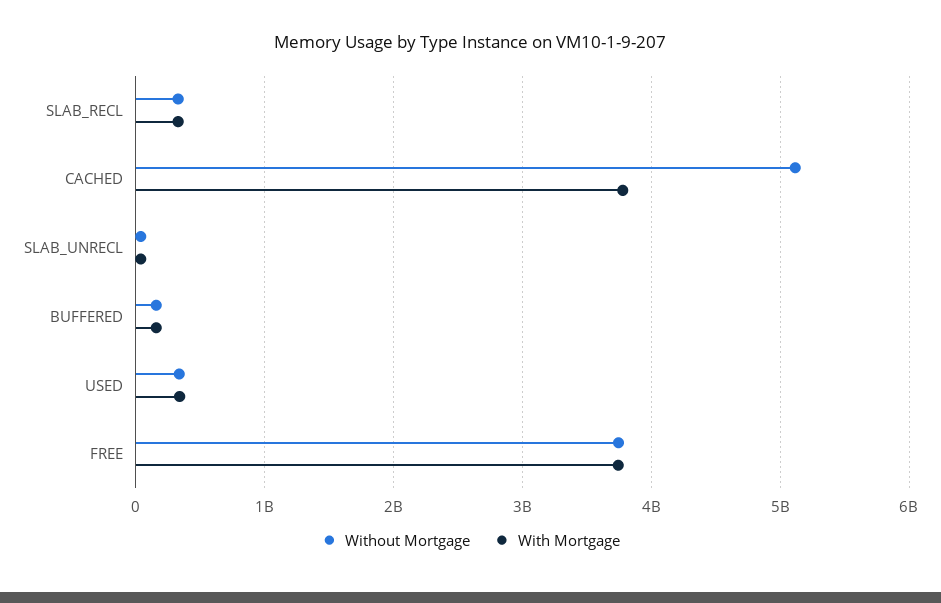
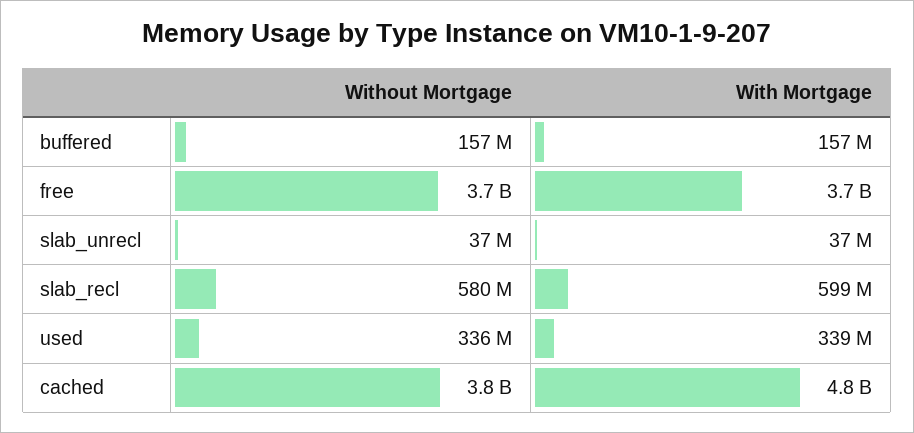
  {
    "Without Mortgage": {
-     "SLAB_RECL": 300000000,
+     "SLAB_RECL": 580000000,
-     "CACHED": 5100000000,
+     "CACHED": 3800000000,
      "SLAB_UNRECL": 37000000,
      "BUFFERED": 157000000,
      "USED": 336000000,
      "FREE": 3700000000
    },
    "With Mortgage": {
-     "SLAB_RECL": 300000000,
+     "SLAB_RECL": 599000000,
-     "CACHED": 3800000000,
+     "CACHED": 4800000000,
      "SLAB_UNRECL": 37000000,
      "BUFFERED": 157000000,
      "USED": 339000000,
      "FREE": 3700000000
    }
  }

